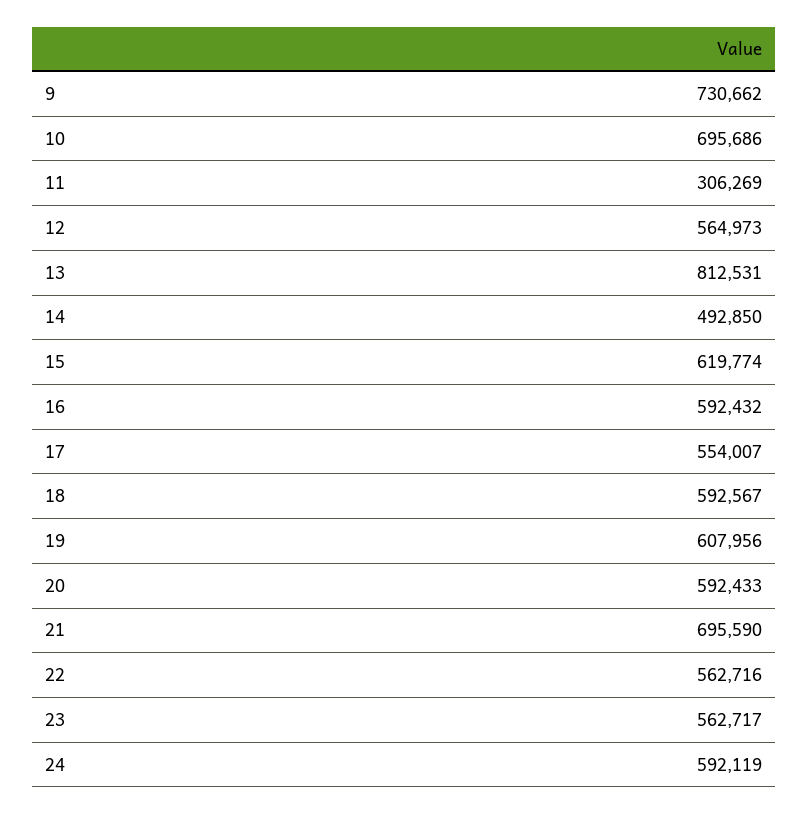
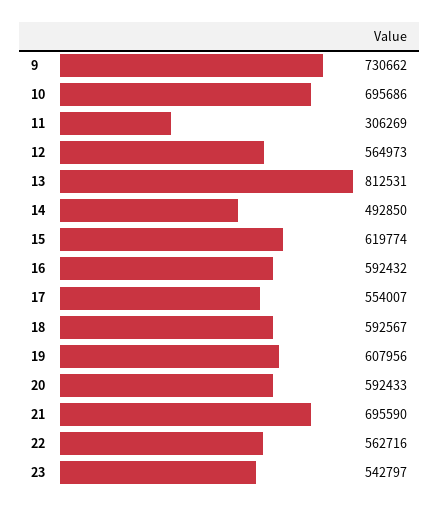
  {
    "9": 730662,
    "10": 695686,
    "11": 306269,
    "12": 564973,
    "13": 812531,
    "14": 492850,
    "15": 619774,
    "16": 592432,
    "17": 554007,
    "18": 592567,
    "19": 607956,
    "20": 592433,
    "21": 695590,
    "22": 562716,
-   "23": 562717,
+   "23": 542797
-   "24": 592119
  }

